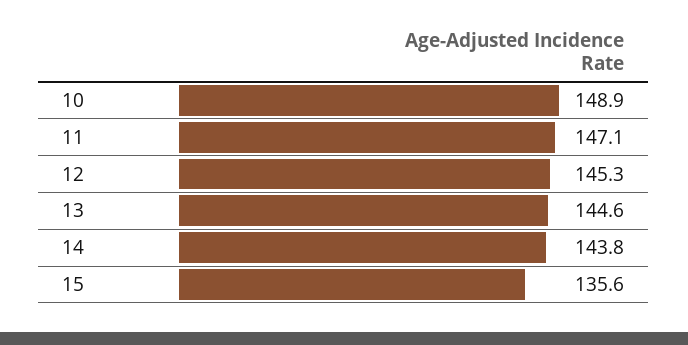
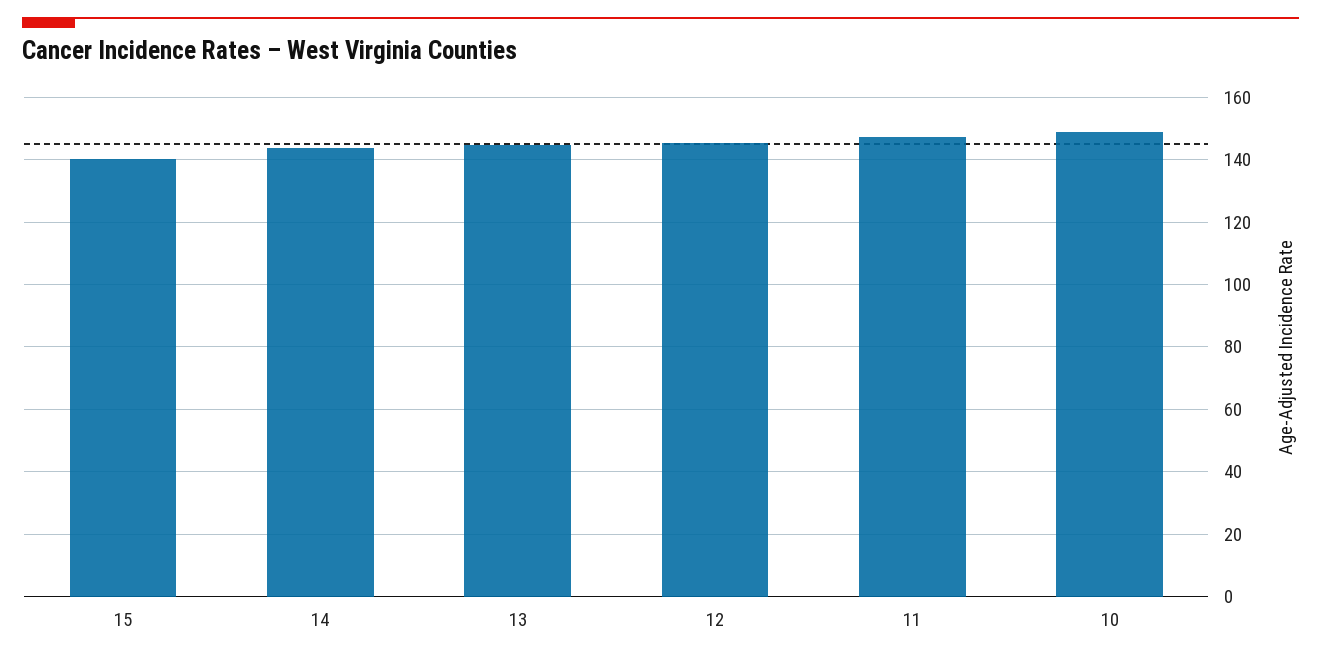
  {
    "10": 148.9,
    "11": 147.1,
    "12": 145.3,
    "13": 144.6,
    "14": 143.8,
-   "15": 135.6
+   "15": 140
  }

